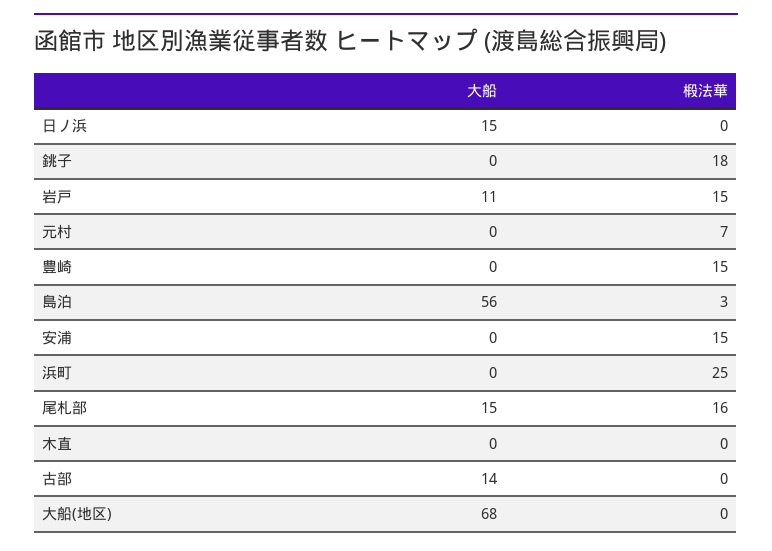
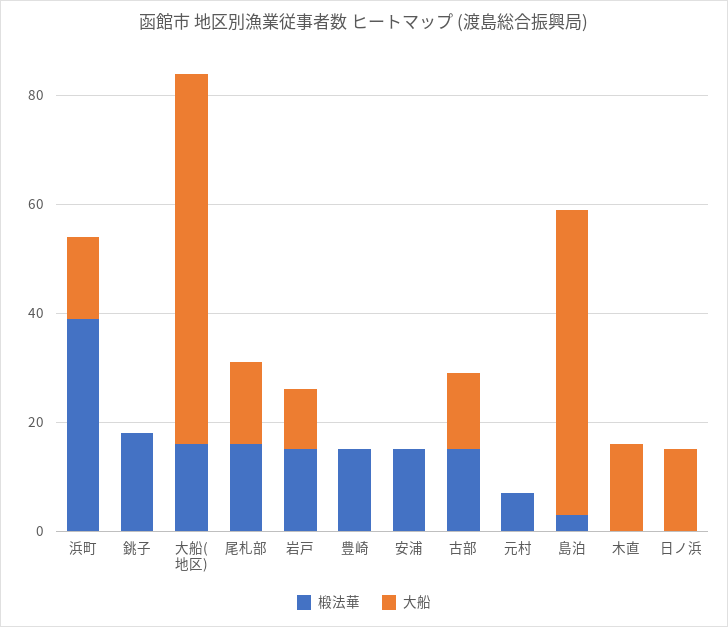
  {
    "大船": {
      "日ノ浜": 15,
      "銚子": 0,
      "岩戸": 11,
      "元村": 0,
      "豊崎": 0,
      "島泊": 56,
      "安浦": 0,
-     "浜町": 0,
+     "浜町": 15,
      "尾札部": 15,
-     "木直": 0,
+     "木直": 15,
      "古部": 14,
      "大船(地区)": 68
    },
    "椴法華": {
      "日ノ浜": 0,
      "銚子": 18,
      "岩戸": 15,
      "元村": 7,
      "豊崎": 15,
      "島泊": 3,
      "安浦": 15,
-     "浜町": 25,
+     "浜町": 40,
      "尾札部": 16,
      "木直": 0,
-     "古部": 0,
+     "古部": 15,
-     "大船(地区)": 0
+     "大船(地区)": 15
    }
  }

